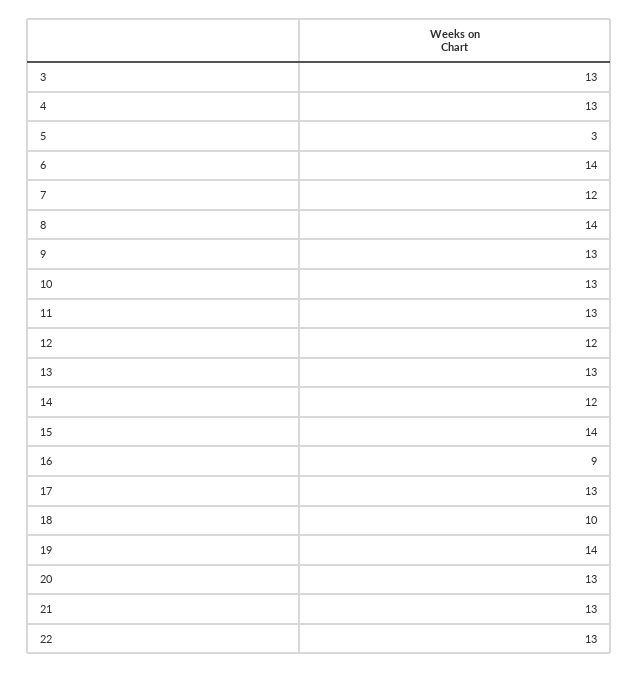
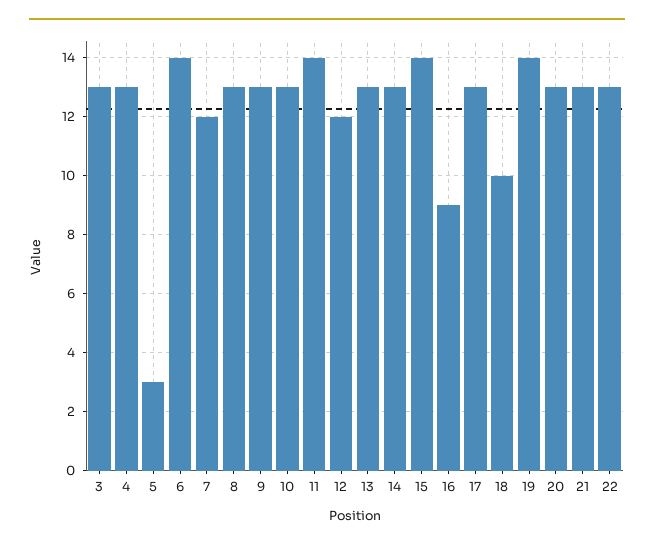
  {
    "3": 13,
    "4": 13,
    "5": 3,
    "6": 14,
    "7": 12,
-   "8": 14,
+   "8": 13,
    "9": 13,
    "10": 13,
-   "11": 13,
+   "11": 14,
    "12": 12,
    "13": 13,
-   "14": 12,
+   "14": 13,
    "15": 14,
    "16": 9,
    "17": 13,
    "18": 10,
    "19": 14,
    "20": 13,
    "21": 13,
    "22": 13
  }

